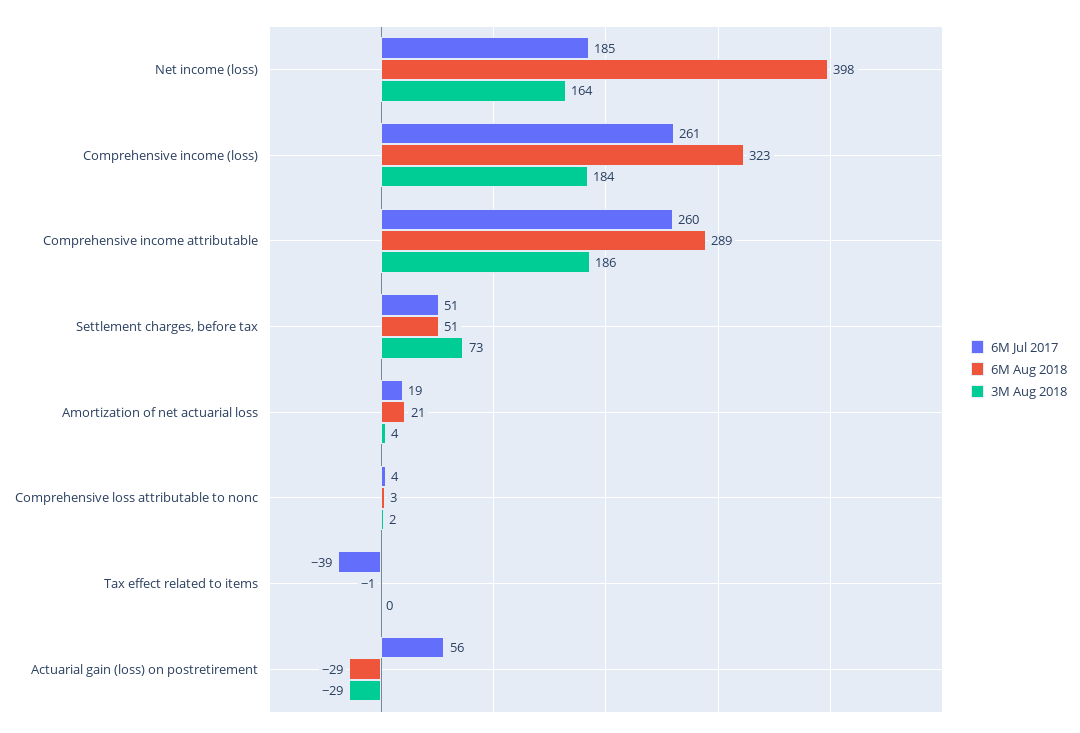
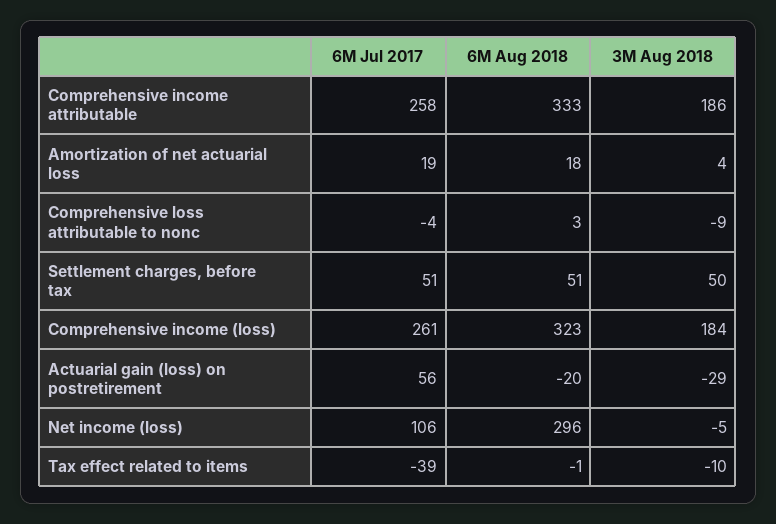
  {
    "6M Jul 2017": {
-     "Net income (loss)": 185,
+     "Net income (loss)": 106,
      "Comprehensive income (loss)": 261,
-     "Comprehensive income attributable": 260,
+     "Comprehensive income attributable": 258,
      "Settlement charges, before tax": 51,
      "Amortization of net actuarial loss": 19,
-     "Comprehensive loss attributable to nonc": 4,
+     "Comprehensive loss attributable to nonc": -4,
      "Tax effect related to items": -39,
      "Actuarial gain (loss) on postretirement": 56
    },
    "6M Aug 2018": {
-     "Net income (loss)": 398,
+     "Net income (loss)": 296,
      "Comprehensive income (loss)": 323,
-     "Comprehensive income attributable": 289,
+     "Comprehensive income attributable": 333,
      "Settlement charges, before tax": 51,
-     "Amortization of net actuarial loss": 21,
+     "Amortization of net actuarial loss": 18,
      "Comprehensive loss attributable to nonc": 3,
      "Tax effect related to items": -1,
-     "Actuarial gain (loss) on postretirement": -29
+     "Actuarial gain (loss) on postretirement": -20
    },
    "3M Aug 2018": {
-     "Net income (loss)": 164,
+     "Net income (loss)": -5,
      "Comprehensive income (loss)": 184,
      "Comprehensive income attributable": 186,
-     "Settlement charges, before tax": 73,
+     "Settlement charges, before tax": 50,
      "Amortization of net actuarial loss": 4,
-     "Comprehensive loss attributable to nonc": 2,
+     "Comprehensive loss attributable to nonc": -9,
-     "Tax effect related to items": 0,
+     "Tax effect related to items": -10,
      "Actuarial gain (loss) on postretirement": -29
    }
  }

